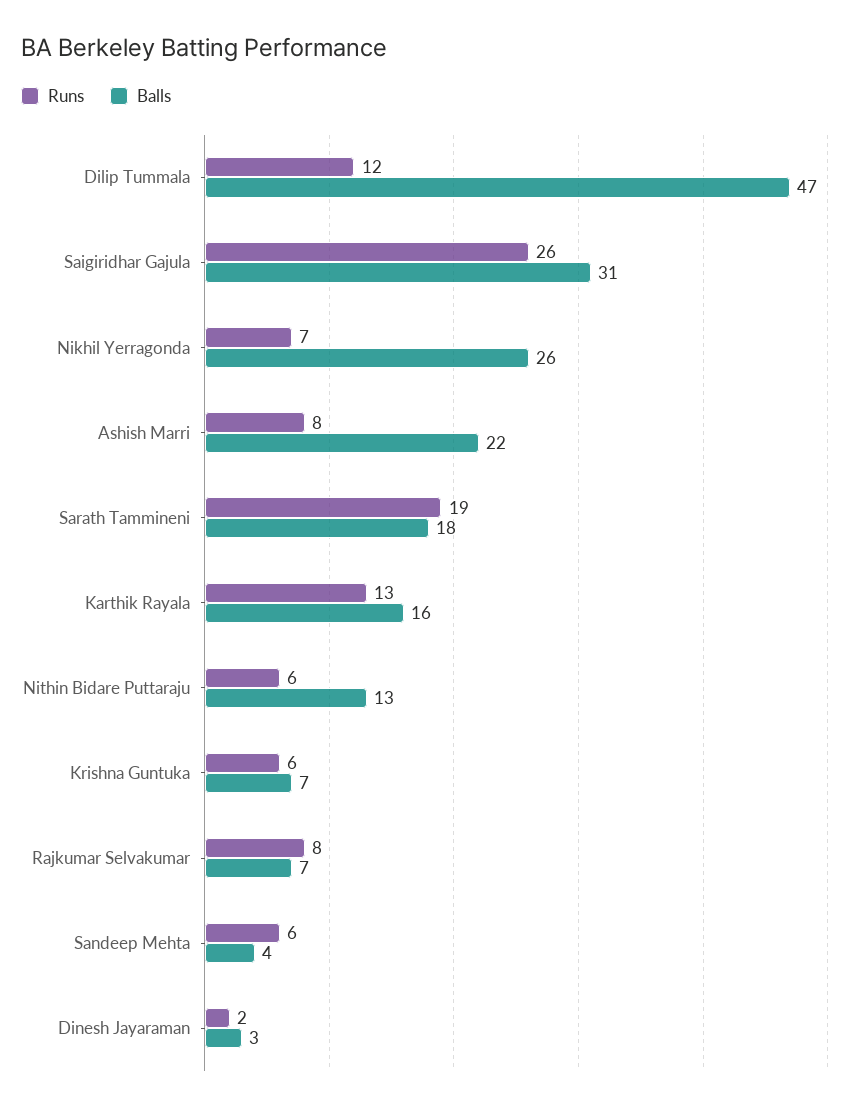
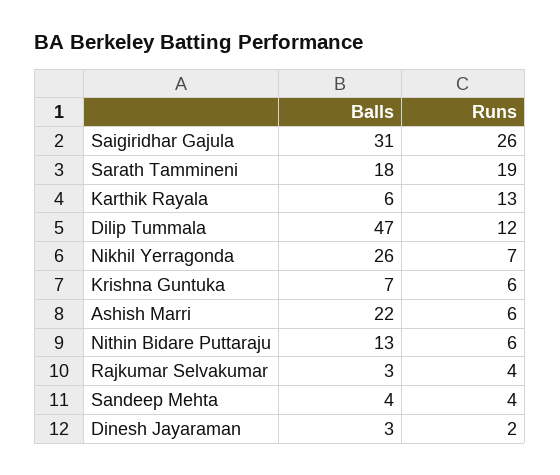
  {
    "Runs": {
      "Dilip Tummala": 12,
      "Saigiridhar Gajula": 26,
      "Nikhil Yerragonda": 7,
-     "Ashish Marri": 8,
+     "Ashish Marri": 6,
      "Sarath Tammineni": 19,
      "Karthik Rayala": 13,
      "Nithin Bidare Puttaraju": 6,
      "Krishna Guntuka": 6,
-     "Rajkumar Selvakumar": 8,
+     "Rajkumar Selvakumar": 4,
-     "Sandeep Mehta": 6,
+     "Sandeep Mehta": 4,
      "Dinesh Jayaraman": 2
    },
    "Balls": {
      "Dilip Tummala": 47,
      "Saigiridhar Gajula": 31,
      "Nikhil Yerragonda": 26,
      "Ashish Marri": 22,
      "Sarath Tammineni": 18,
-     "Karthik Rayala": 16,
+     "Karthik Rayala": 6,
      "Nithin Bidare Puttaraju": 13,
      "Krishna Guntuka": 7,
-     "Rajkumar Selvakumar": 7,
+     "Rajkumar Selvakumar": 3,
      "Sandeep Mehta": 4,
      "Dinesh Jayaraman": 3
    }
  }

